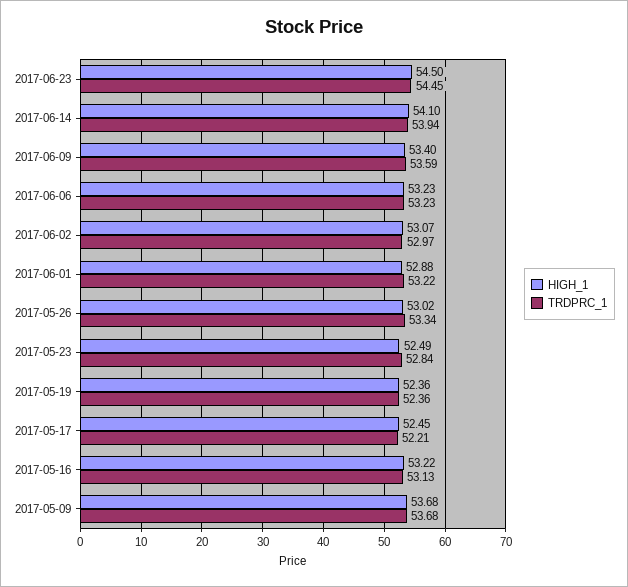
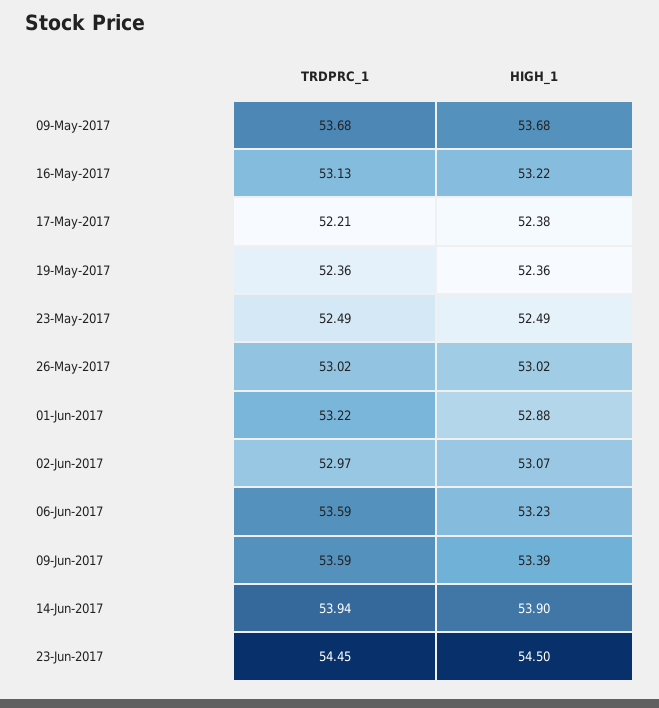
  {
    "HIGH_1": {
      "2017-06-23": 54.5,
-     "2017-06-14": 54.1,
+     "2017-06-14": 53.9,
-     "2017-06-09": 53.4,
+     "2017-06-09": 53.39,
      "2017-06-06": 53.23,
      "2017-06-02": 53.07,
      "2017-06-01": 52.88,
      "2017-05-26": 53.02,
      "2017-05-23": 52.49,
      "2017-05-19": 52.36,
-     "2017-05-17": 52.45,
+     "2017-05-17": 52.38,
      "2017-05-16": 53.22,
      "2017-05-09": 53.68
    },
    "TRDPRC_1": {
      "2017-06-23": 54.45,
      "2017-06-14": 53.94,
      "2017-06-09": 53.59,
-     "2017-06-06": 53.23,
+     "2017-06-06": 53.59,
      "2017-06-02": 52.97,
      "2017-06-01": 53.22,
-     "2017-05-26": 53.34,
+     "2017-05-26": 53.02,
-     "2017-05-23": 52.84,
+     "2017-05-23": 52.49,
      "2017-05-19": 52.36,
      "2017-05-17": 52.21,
      "2017-05-16": 53.13,
      "2017-05-09": 53.68
    }
  }

